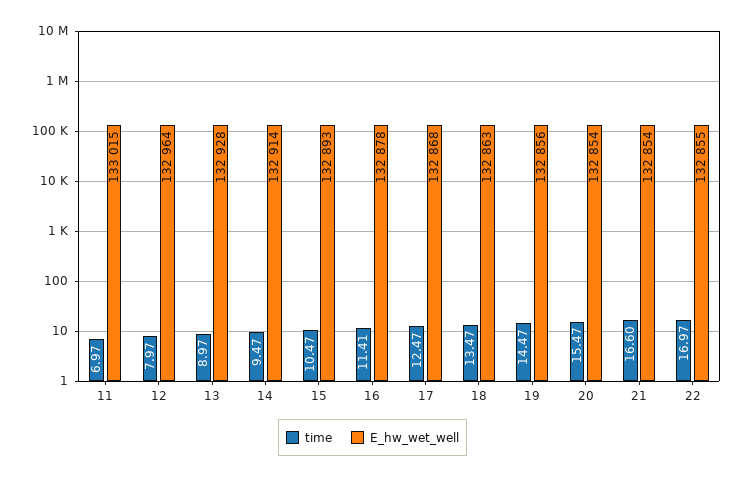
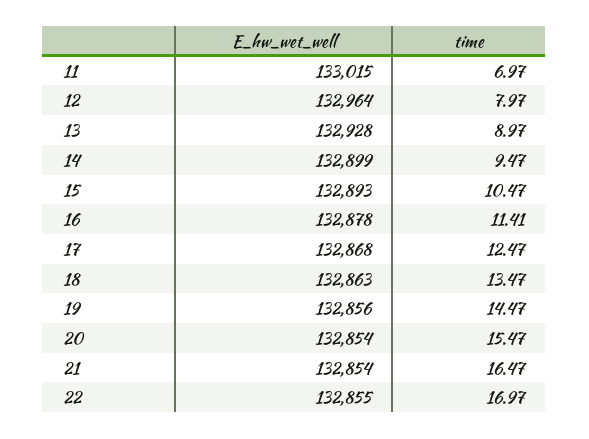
  {
    "time": {
      "11": 6.97,
      "12": 7.97,
      "13": 8.97,
      "14": 9.47,
      "15": 10.47,
      "16": 11.41,
      "17": 12.47,
      "18": 13.47,
      "19": 14.47,
      "20": 15.47,
-     "21": 16.6,
+     "21": 16.47,
      "22": 16.97
    },
    "E_hw_wet_well": {
      "11": 133015,
      "12": 132964,
      "13": 132928,
-     "14": 132914,
+     "14": 132899,
      "15": 132893,
      "16": 132878,
      "17": 132868,
      "18": 132863,
      "19": 132856,
      "20": 132854,
      "21": 132854,
      "22": 132855
    }
  }

